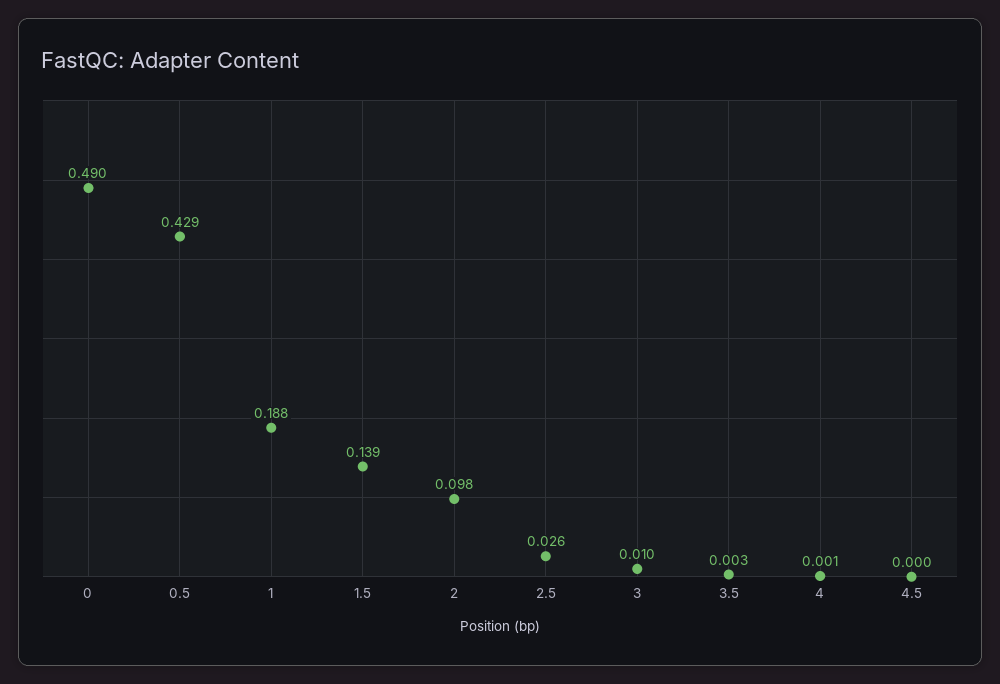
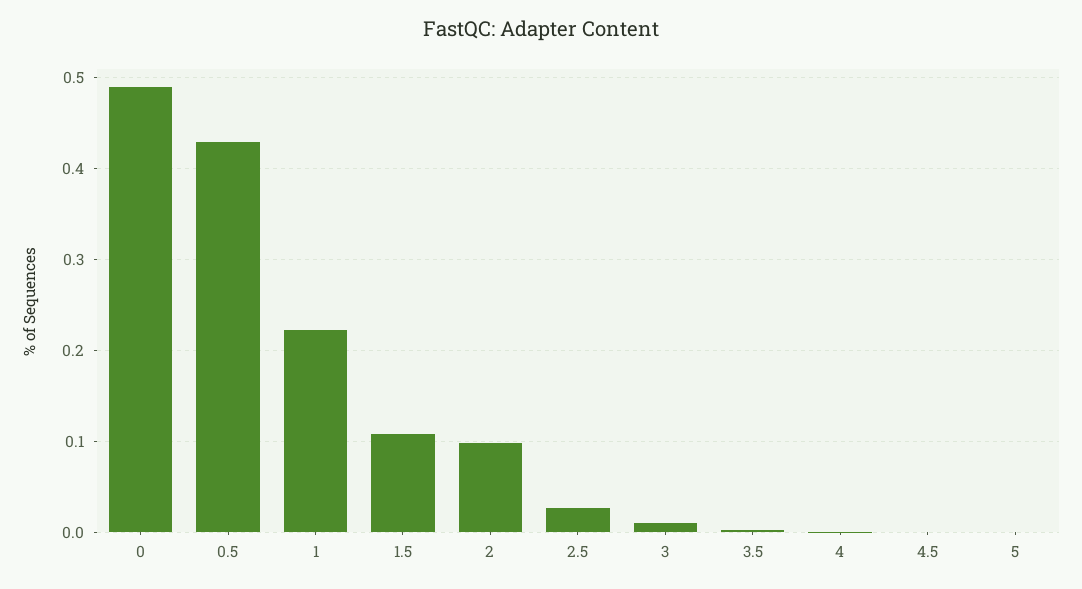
  {
    "0": 0.49,
    "0.5": 0.429,
-   "1": 0.188,
+   "1": 0.22,
-   "1.5": 0.139,
+   "1.5": 0.11,
    "2": 0.098,
    "2.5": 0.026,
    "3": 0.01,
    "3.5": 0.003,
    "4": 0.001,
-   "4.5": 0
+   "4.5": 0,
+   "5": 0
  }

